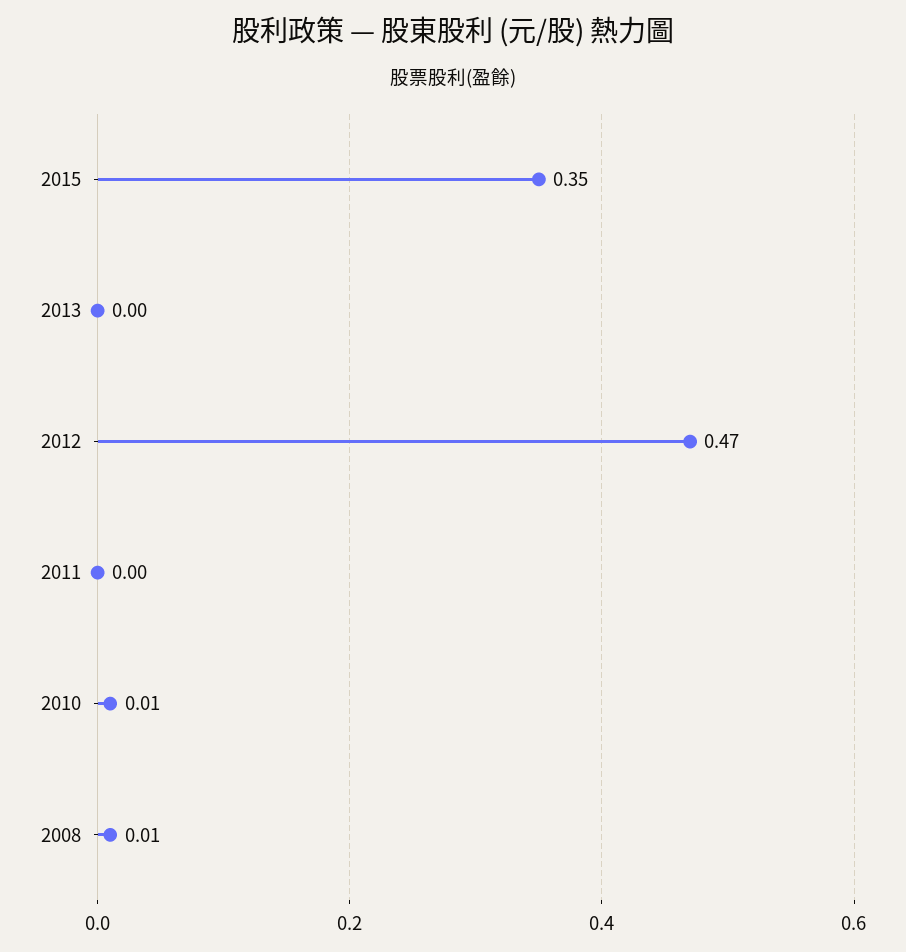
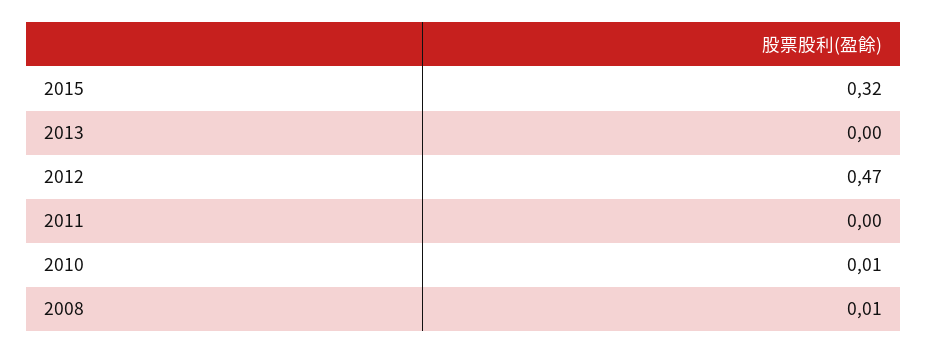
  {
-   "2015": 0.35,
+   "2015": 0.32,
    "2013": 0,
    "2012": 0.47,
    "2011": 0,
    "2010": 0.01,
    "2008": 0.01
  }

